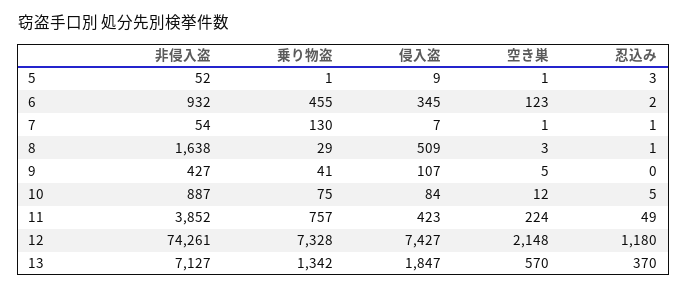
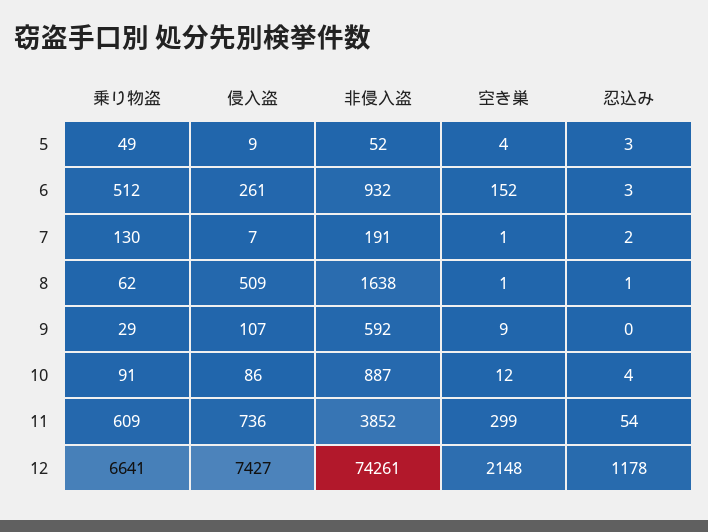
  {
    "非侵入盗": {
      "5": 52,
      "6": 932,
-     "7": 54,
+     "7": 191,
      "8": 1638,
-     "9": 427,
+     "9": 592,
      "10": 887,
      "11": 3852,
-     "12": 74261,
+     "12": 74261
-     "13": 7127
    },
    "乗り物盗": {
-     "5": 1,
+     "5": 49,
-     "6": 455,
+     "6": 512,
      "7": 130,
-     "8": 29,
+     "8": 62,
-     "9": 41,
+     "9": 29,
-     "10": 75,
+     "10": 91,
-     "11": 757,
+     "11": 609,
-     "12": 7328,
+     "12": 6641
-     "13": 1342
    },
    "侵入盗": {
      "5": 9,
-     "6": 345,
+     "6": 261,
      "7": 7,
      "8": 509,
      "9": 107,
-     "10": 84,
+     "10": 86,
-     "11": 423,
+     "11": 736,
-     "12": 7427,
+     "12": 7427
-     "13": 1847
    },
    "空き巣": {
-     "5": 1,
+     "5": 4,
-     "6": 123,
+     "6": 152,
      "7": 1,
-     "8": 3,
+     "8": 1,
-     "9": 5,
+     "9": 9,
      "10": 12,
-     "11": 224,
+     "11": 299,
-     "12": 2148,
+     "12": 2148
-     "13": 570
    },
    "忍込み": {
      "5": 3,
-     "6": 2,
+     "6": 3,
-     "7": 1,
+     "7": 2,
      "8": 1,
      "9": 0,
-     "10": 5,
+     "10": 4,
-     "11": 49,
+     "11": 54,
-     "12": 1180,
+     "12": 1178
-     "13": 370
    }
  }

